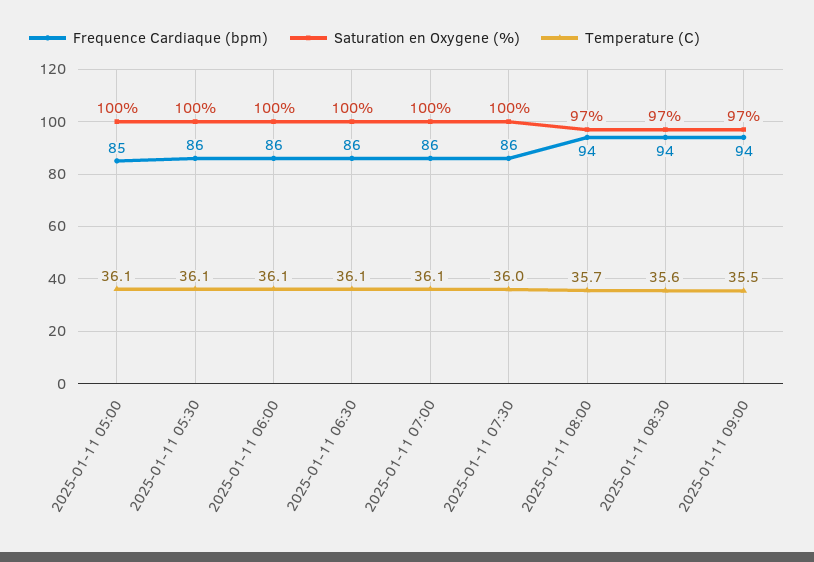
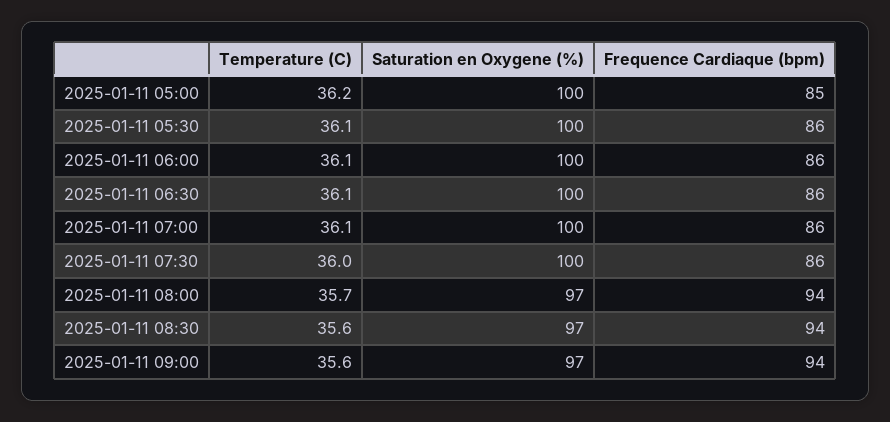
  {
    "Frequence Cardiaque (bpm)": {
      "2025-01-11 05:00": 85,
      "2025-01-11 05:30": 86,
      "2025-01-11 06:00": 86,
      "2025-01-11 06:30": 86,
      "2025-01-11 07:00": 86,
      "2025-01-11 07:30": 86,
      "2025-01-11 08:00": 94,
      "2025-01-11 08:30": 94,
      "2025-01-11 09:00": 94
    },
    "Saturation en Oxygene (%)": {
      "2025-01-11 05:00": 100,
      "2025-01-11 05:30": 100,
      "2025-01-11 06:00": 100,
      "2025-01-11 06:30": 100,
      "2025-01-11 07:00": 100,
      "2025-01-11 07:30": 100,
      "2025-01-11 08:00": 97,
      "2025-01-11 08:30": 97,
      "2025-01-11 09:00": 97
    },
    "Temperature (C)": {
-     "2025-01-11 05:00": 36.1,
+     "2025-01-11 05:00": 36.2,
      "2025-01-11 05:30": 36.1,
      "2025-01-11 06:00": 36.1,
      "2025-01-11 06:30": 36.1,
      "2025-01-11 07:00": 36.1,
      "2025-01-11 07:30": 36,
      "2025-01-11 08:00": 35.7,
      "2025-01-11 08:30": 35.6,
-     "2025-01-11 09:00": 35.5
+     "2025-01-11 09:00": 35.6
    }
  }

